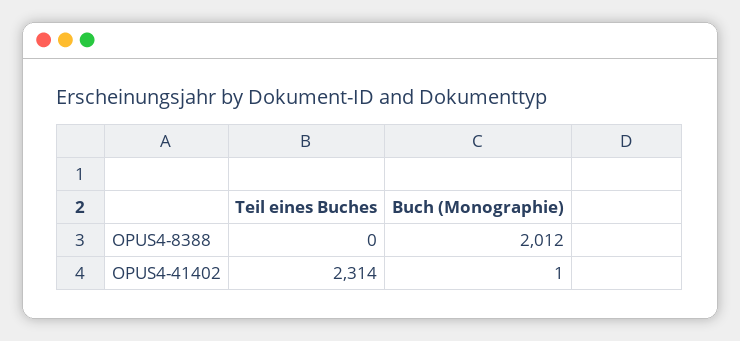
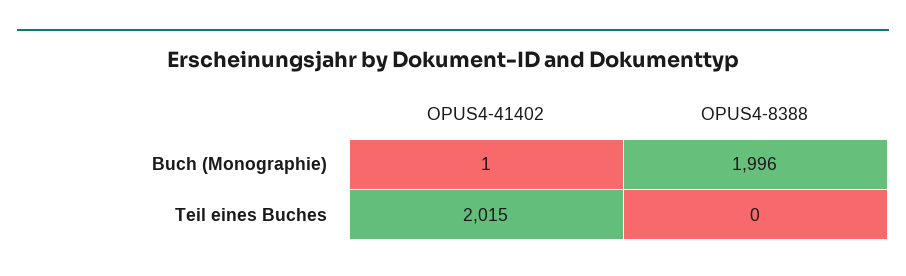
  {
    "Teil eines Buches": {
      "OPUS4-8388": 0,
-     "OPUS4-41402": 2314
+     "OPUS4-41402": 2015
    },
    "Buch (Monographie)": {
-     "OPUS4-8388": 2012,
+     "OPUS4-8388": 1996,
      "OPUS4-41402": 1
    }
  }

